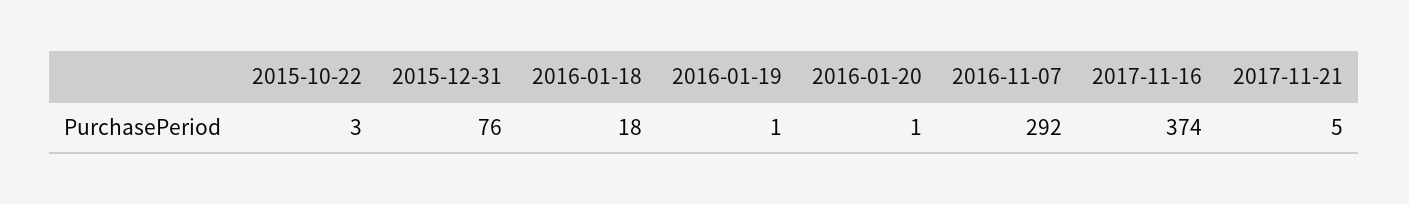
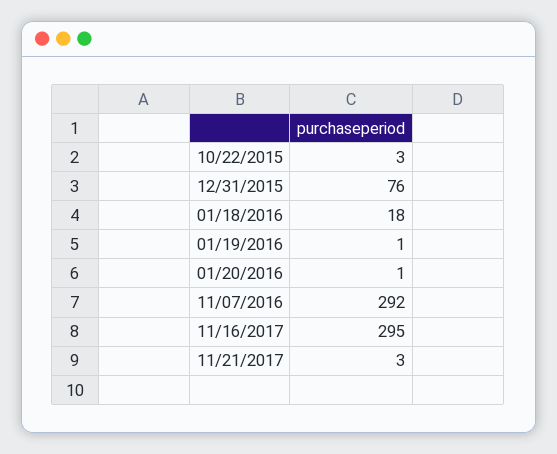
  {
    "2015-10-22": 3,
    "2015-12-31": 76,
    "2016-01-18": 18,
    "2016-01-19": 1,
    "2016-01-20": 1,
    "2016-11-07": 292,
-   "2017-11-16": 374,
+   "2017-11-16": 295,
-   "2017-11-21": 5
+   "2017-11-21": 3
  }

